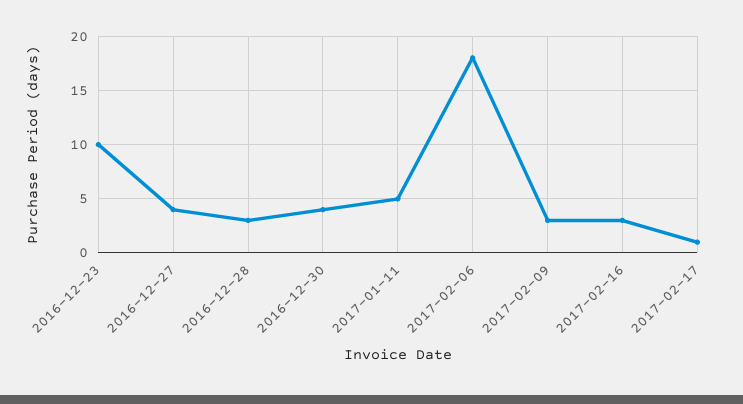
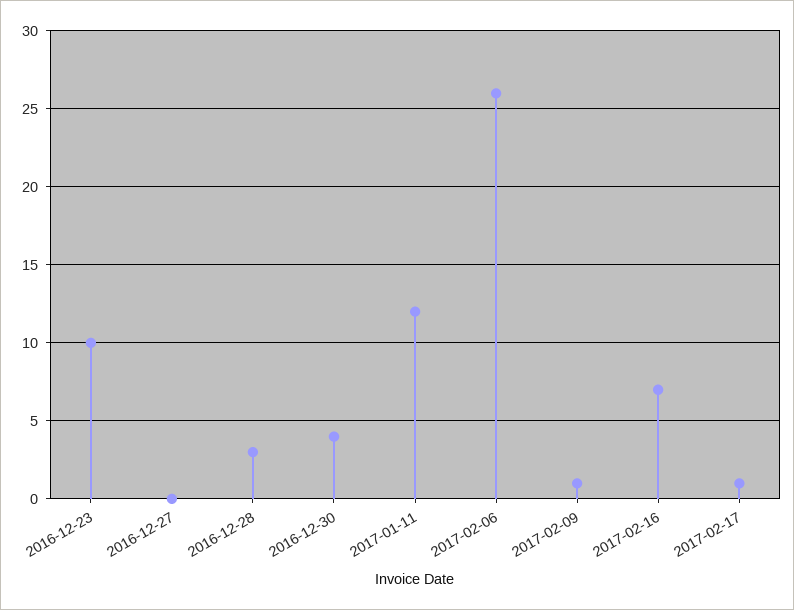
  {
    "2016-12-23": 10,
-   "2016-12-27": 4,
+   "2016-12-27": 0,
    "2016-12-28": 3,
    "2016-12-30": 4,
-   "2017-01-11": 5,
+   "2017-01-11": 12,
-   "2017-02-06": 18,
+   "2017-02-06": 26,
-   "2017-02-09": 3,
+   "2017-02-09": 1,
-   "2017-02-16": 3,
+   "2017-02-16": 7,
    "2017-02-17": 1
  }

